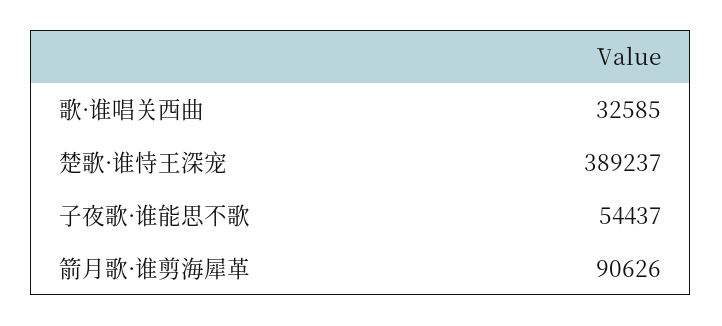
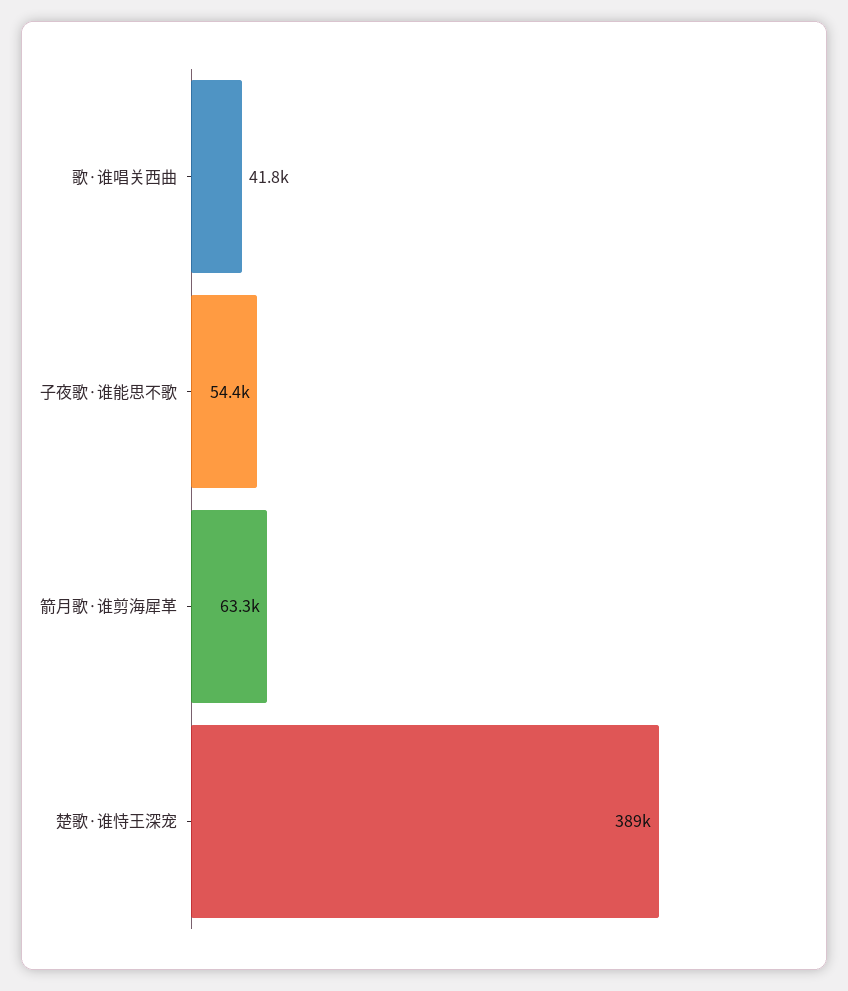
  {
-   "歌·谁唱关西曲": 32585,
+   "歌·谁唱关西曲": 41800,
    "楚歌·谁恃王深宠": 389237,
    "子夜歌·谁能思不歌": 54437,
-   "箭月歌·谁剪海犀革": 90626
+   "箭月歌·谁剪海犀革": 63300
  }

